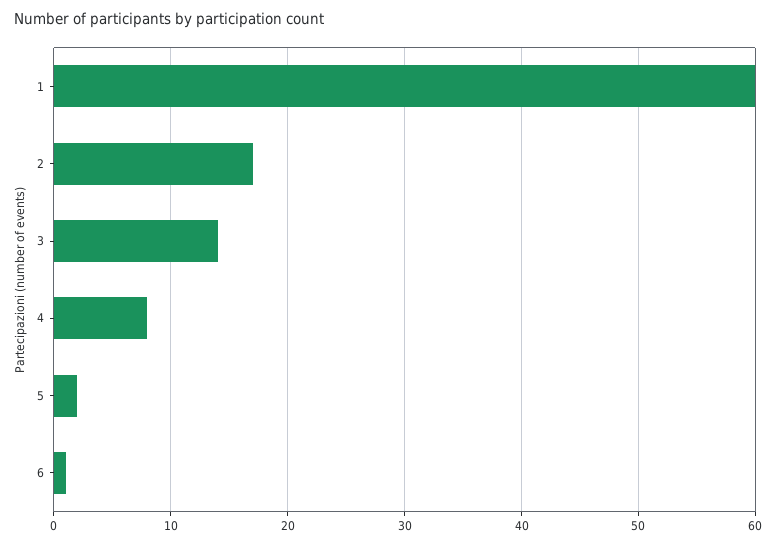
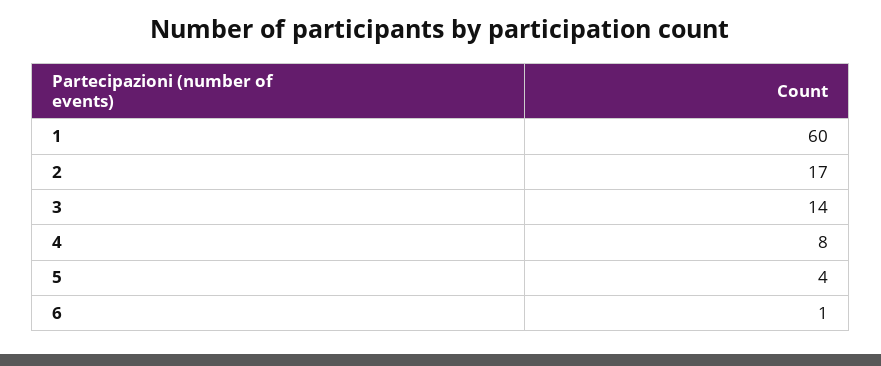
  {
    "1": 60,
    "2": 17,
    "3": 14,
    "4": 8,
-   "5": 2,
+   "5": 4,
    "6": 1
  }

